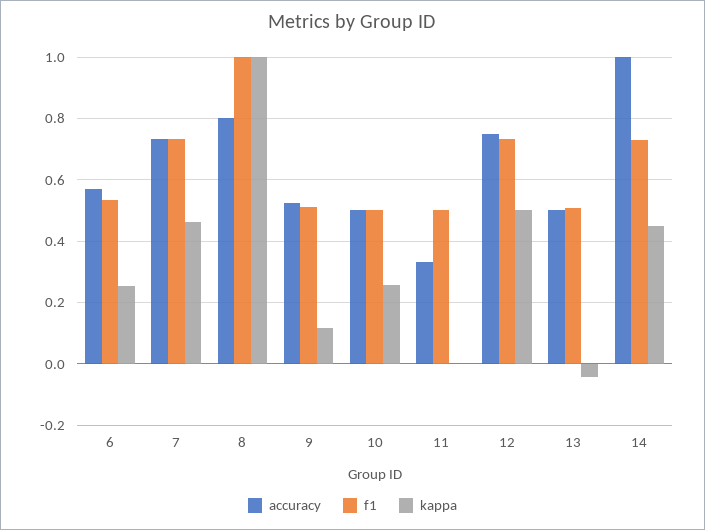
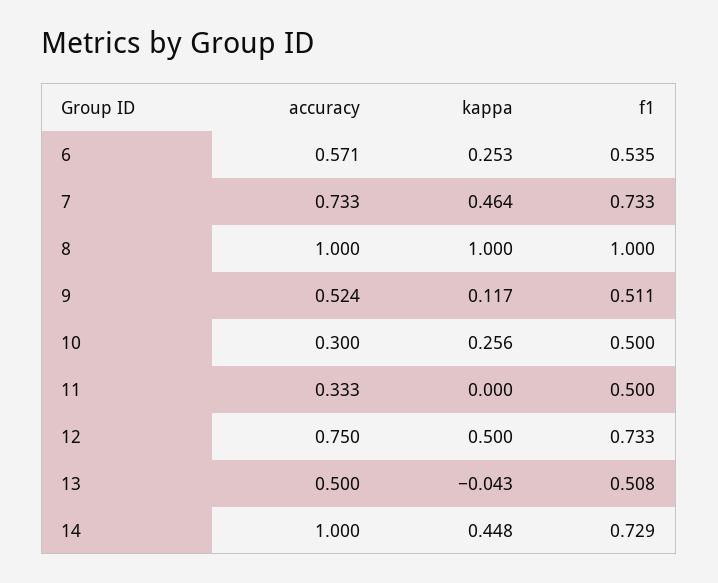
  {
    "accuracy": {
      "6": 0.571,
      "7": 0.733,
-     "8": 0.8,
+     "8": 1,
      "9": 0.524,
-     "10": 0.5,
+     "10": 0.3,
      "11": 0.333,
      "12": 0.75,
      "13": 0.5,
      "14": 1
    },
    "f1": {
      "6": 0.535,
      "7": 0.733,
      "8": 1,
      "9": 0.511,
      "10": 0.5,
      "11": 0.5,
      "12": 0.733,
      "13": 0.508,
      "14": 0.729
    },
    "kappa": {
      "6": 0.253,
      "7": 0.464,
      "8": 1,
      "9": 0.117,
      "10": 0.256,
      "11": 0,
      "12": 0.5,
      "13": -0.043,
      "14": 0.448
    }
  }

